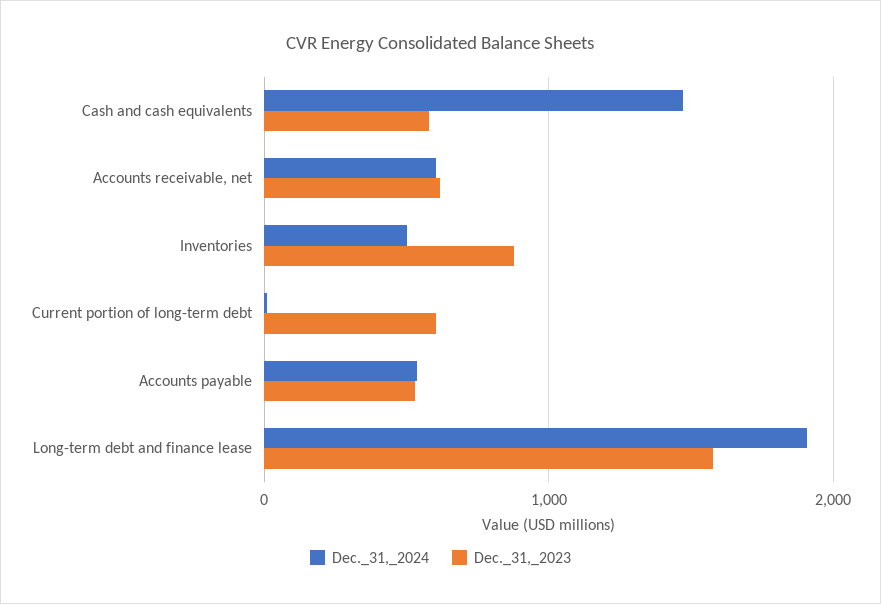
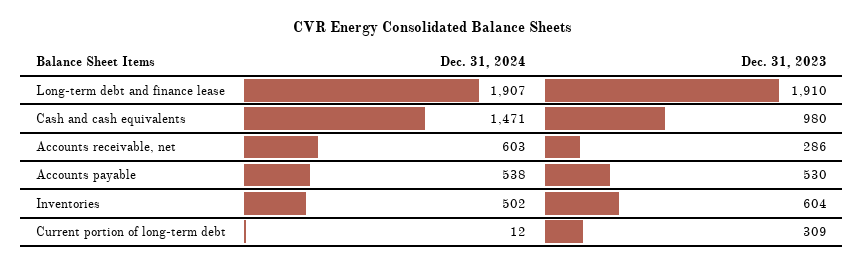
  {
    "Dec._31,_2024": {
      "Cash and cash equivalents": 1471,
      "Accounts receivable, net": 603,
      "Inventories": 502,
      "Current portion of long-term debt": 12,
      "Accounts payable": 538,
      "Long-term debt and finance lease": 1907
    },
    "Dec._31,_2023": {
-     "Cash and cash equivalents": 600,
+     "Cash and cash equivalents": 980,
-     "Accounts receivable, net": 600,
+     "Accounts receivable, net": 286,
-     "Inventories": 900,
+     "Inventories": 604,
-     "Current portion of long-term debt": 600,
+     "Current portion of long-term debt": 309,
      "Accounts payable": 530,
-     "Long-term debt and finance lease": 1600
+     "Long-term debt and finance lease": 1910
    }
  }

